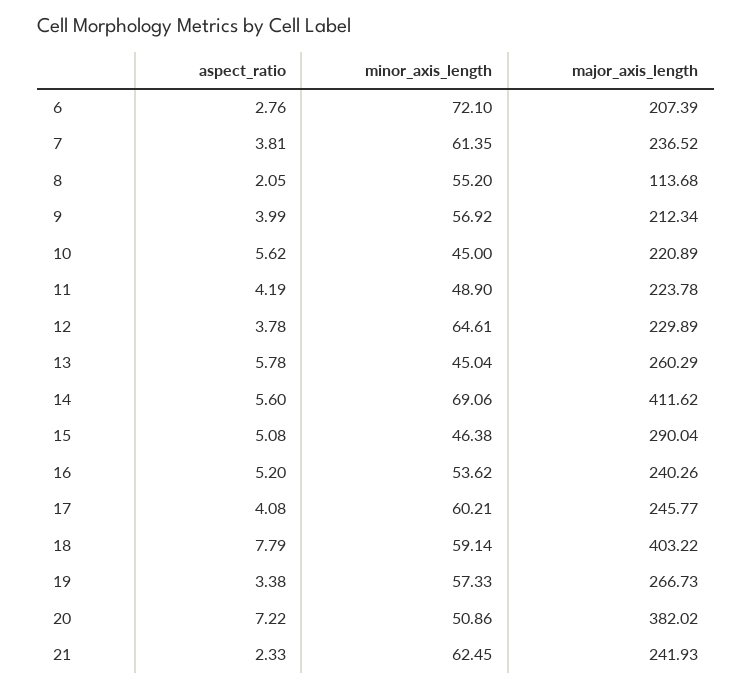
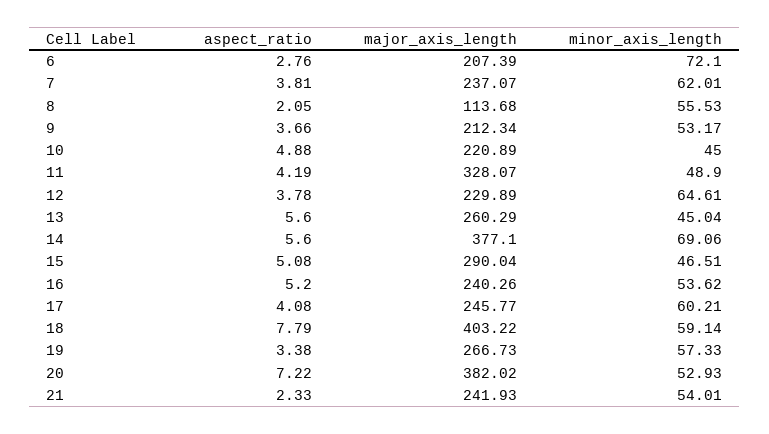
  {
    "aspect_ratio": {
      "6": 2.76,
      "7": 3.81,
      "8": 2.05,
-     "9": 3.99,
+     "9": 3.66,
-     "10": 5.62,
+     "10": 4.88,
      "11": 4.19,
      "12": 3.78,
-     "13": 5.78,
+     "13": 5.6,
      "14": 5.6,
      "15": 5.08,
      "16": 5.2,
      "17": 4.08,
      "18": 7.79,
      "19": 3.38,
      "20": 7.22,
      "21": 2.33
    },
    "minor_axis_length": {
      "6": 72.1,
-     "7": 61.35,
+     "7": 62.01,
-     "8": 55.2,
+     "8": 55.53,
-     "9": 56.92,
+     "9": 53.17,
      "10": 45,
      "11": 48.9,
      "12": 64.61,
      "13": 45.04,
      "14": 69.06,
-     "15": 46.38,
+     "15": 46.51,
      "16": 53.62,
      "17": 60.21,
      "18": 59.14,
      "19": 57.33,
-     "20": 50.86,
+     "20": 52.93,
-     "21": 62.45
+     "21": 54.01
    },
    "major_axis_length": {
      "6": 207.39,
-     "7": 236.52,
+     "7": 237.07,
      "8": 113.68,
      "9": 212.34,
      "10": 220.89,
-     "11": 223.78,
+     "11": 328.07,
      "12": 229.89,
      "13": 260.29,
-     "14": 411.62,
+     "14": 377.1,
      "15": 290.04,
      "16": 240.26,
      "17": 245.77,
      "18": 403.22,
      "19": 266.73,
      "20": 382.02,
      "21": 241.93
    }
  }

